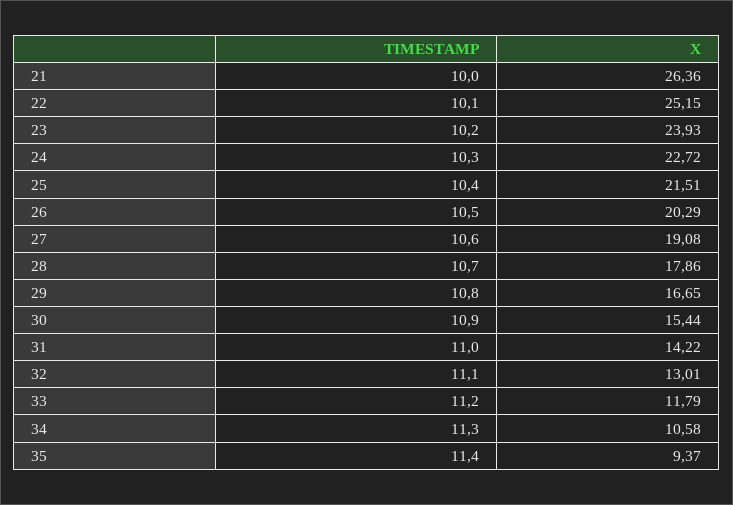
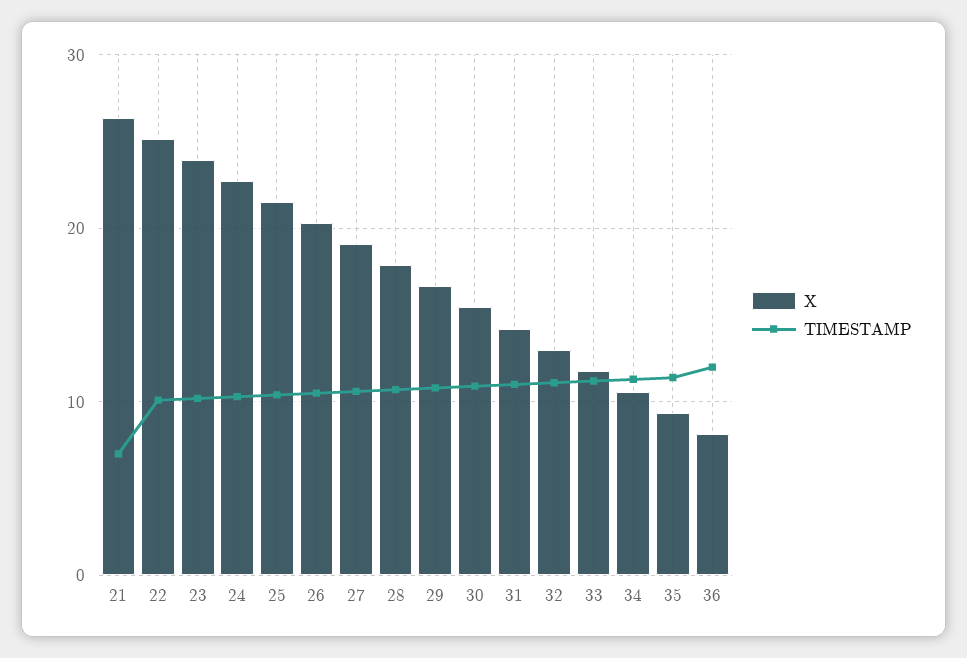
  {
    "TIMESTAMP": {
-     "21": 10,
+     "21": 7,
      "22": 10.1,
      "23": 10.2,
      "24": 10.3,
      "25": 10.4,
      "26": 10.5,
      "27": 10.6,
      "28": 10.7,
      "29": 10.8,
      "30": 10.9,
      "31": 11,
      "32": 11.1,
      "33": 11.2,
      "34": 11.3,
-     "35": 11.4
+     "35": 11.4,
+     "36": 12
    },
    "X": {
      "21": 26.36,
      "22": 25.15,
      "23": 23.93,
      "24": 22.72,
      "25": 21.51,
      "26": 20.29,
      "27": 19.08,
      "28": 17.86,
      "29": 16.65,
      "30": 15.44,
      "31": 14.22,
      "32": 13.01,
      "33": 11.79,
      "34": 10.58,
-     "35": 9.37
+     "35": 9.37,
+     "36": 8
    }
  }

